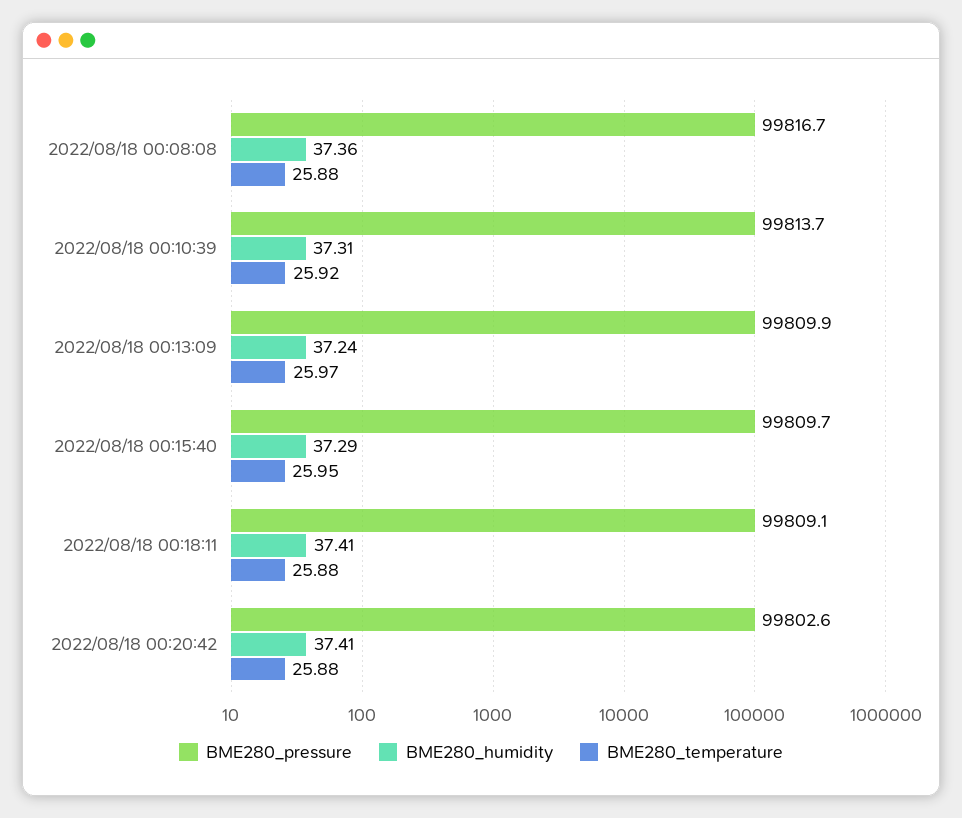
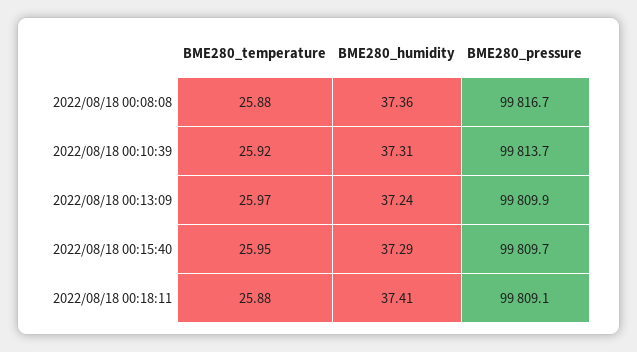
  {
    "BME280_pressure": {
      "2022/08/18 00:08:08": 99816.7,
      "2022/08/18 00:10:39": 99813.7,
      "2022/08/18 00:13:09": 99809.9,
      "2022/08/18 00:15:40": 99809.7,
-     "2022/08/18 00:18:11": 99809.1,
+     "2022/08/18 00:18:11": 99809.1
-     "2022/08/18 00:20:42": 99802.6
    },
    "BME280_humidity": {
      "2022/08/18 00:08:08": 37.36,
      "2022/08/18 00:10:39": 37.31,
      "2022/08/18 00:13:09": 37.24,
      "2022/08/18 00:15:40": 37.29,
-     "2022/08/18 00:18:11": 37.41,
+     "2022/08/18 00:18:11": 37.41
-     "2022/08/18 00:20:42": 37.41
    },
    "BME280_temperature": {
      "2022/08/18 00:08:08": 25.88,
      "2022/08/18 00:10:39": 25.92,
      "2022/08/18 00:13:09": 25.97,
      "2022/08/18 00:15:40": 25.95,
-     "2022/08/18 00:18:11": 25.88,
+     "2022/08/18 00:18:11": 25.88
-     "2022/08/18 00:20:42": 25.88
    }
  }

